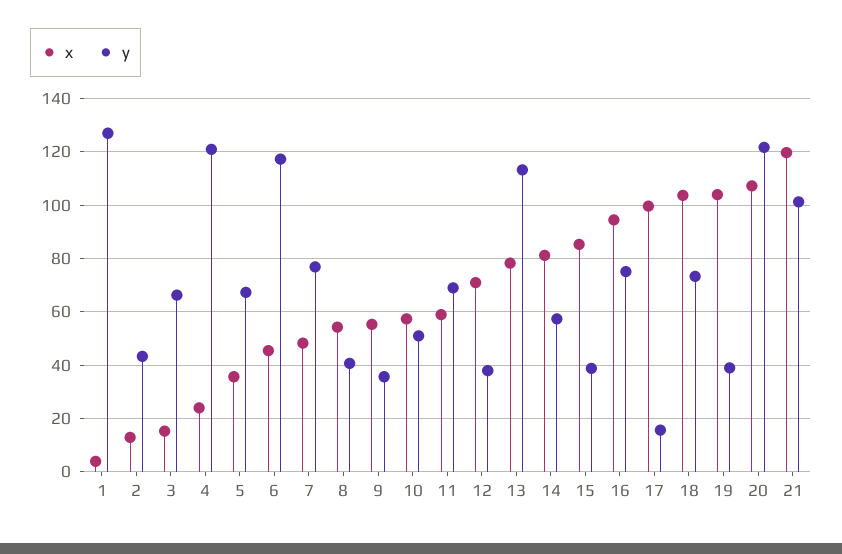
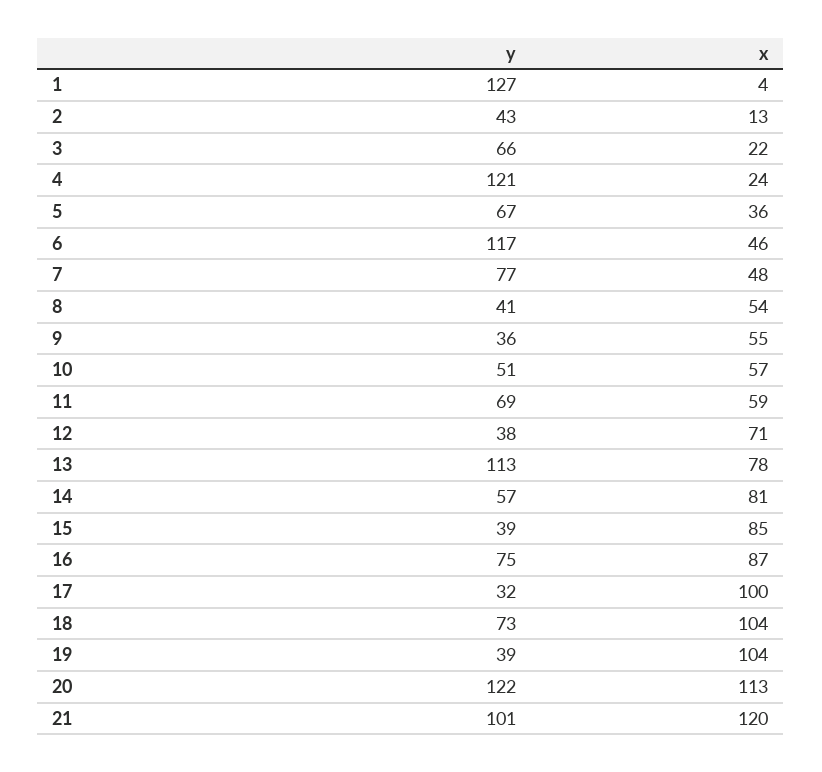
  {
    "x": {
      "1": 4,
      "2": 13,
-     "3": 15,
+     "3": 22,
      "4": 24,
      "5": 36,
      "6": 46,
      "7": 48,
      "8": 54,
      "9": 55,
      "10": 57,
      "11": 59,
      "12": 71,
      "13": 78,
      "14": 81,
      "15": 85,
-     "16": 95,
+     "16": 87,
      "17": 100,
      "18": 104,
      "19": 104,
-     "20": 107.5,
+     "20": 113,
      "21": 120
    },
    "y": {
      "1": 127,
      "2": 43,
      "3": 66,
      "4": 121,
      "5": 67,
      "6": 117,
      "7": 77,
      "8": 41,
      "9": 36,
      "10": 51,
      "11": 69,
      "12": 38,
      "13": 113,
      "14": 57,
      "15": 39,
      "16": 75,
-     "17": 15,
+     "17": 32,
      "18": 73,
      "19": 39,
      "20": 122,
      "21": 101
    }
  }

